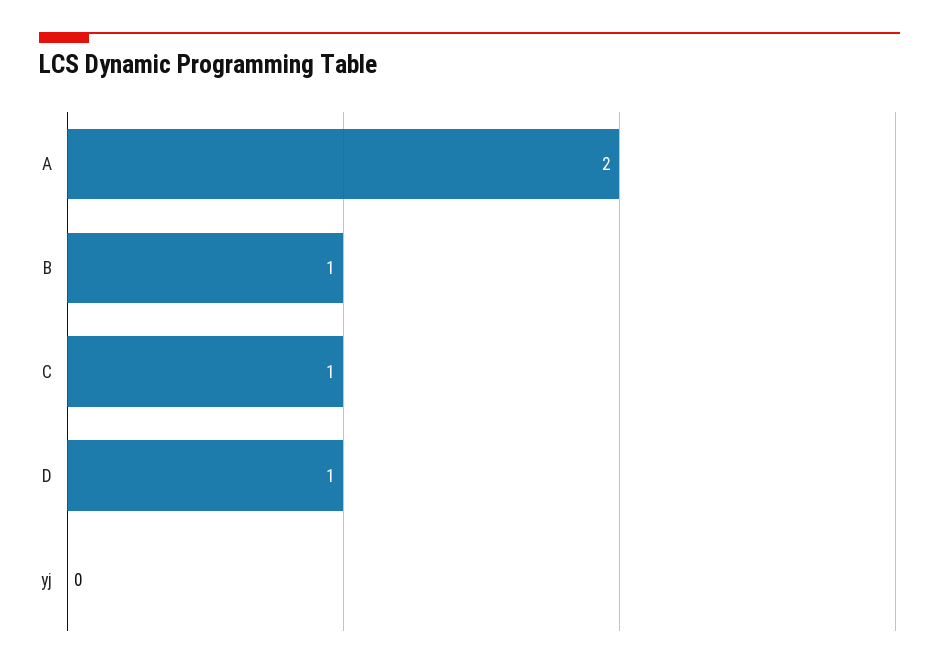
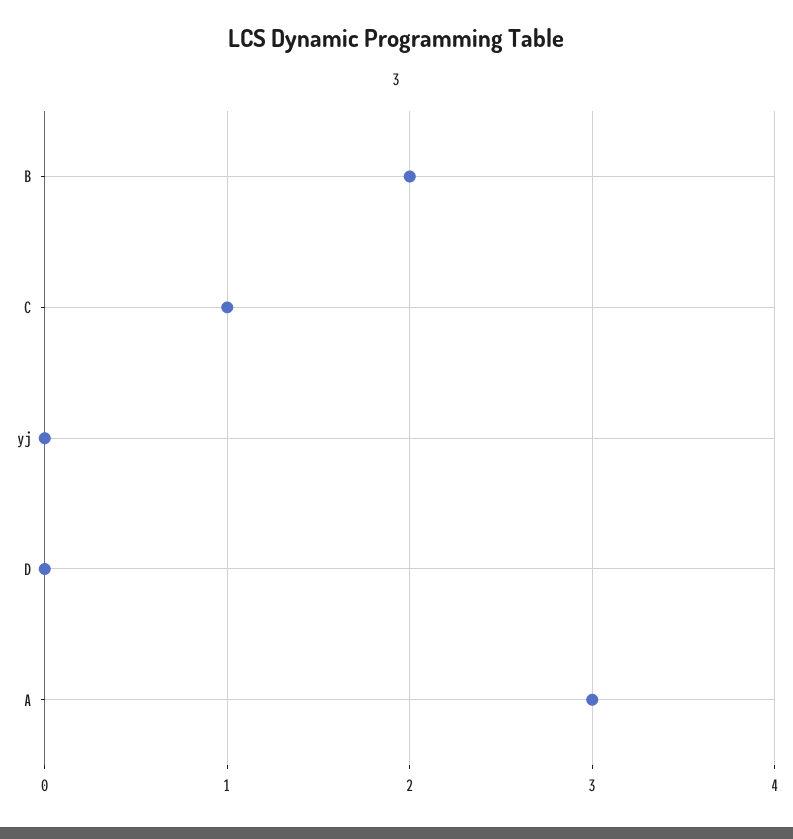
  {
-   "A": 2,
+   "A": 3,
-   "B": 1,
+   "B": 2,
    "C": 1,
-   "D": 1,
+   "D": 0,
    "yj": 0
  }

